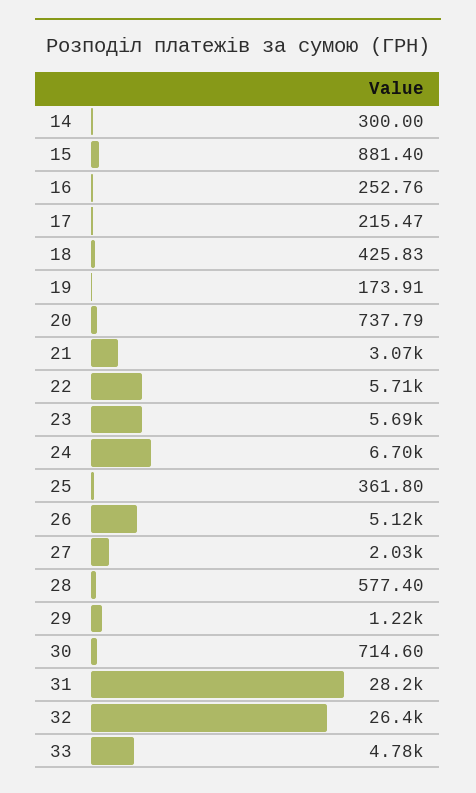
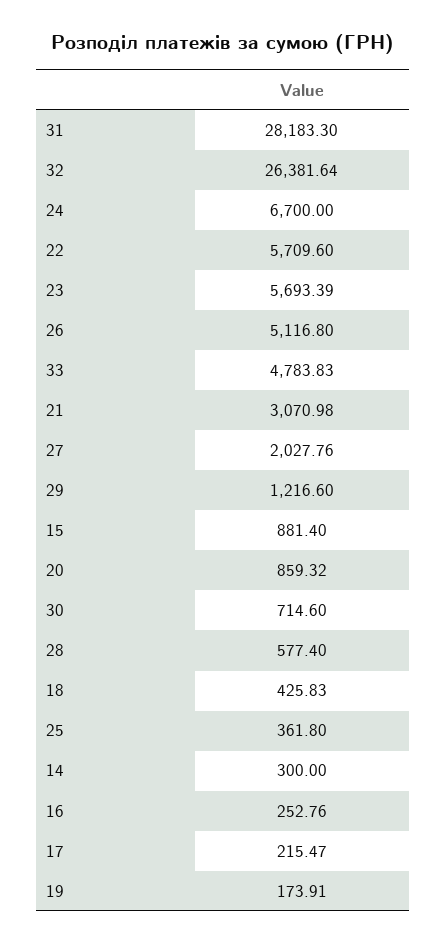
  {
    "14": 300,
    "15": 881.4,
    "16": 252.76,
    "17": 215.47,
    "18": 425.83,
    "19": 173.91,
-   "20": 737.79,
+   "20": 859.32,
    "21": 3070.98,
    "22": 5709.6,
    "23": 5693.39,
    "24": 6700,
    "25": 361.8,
    "26": 5116.8,
    "27": 2027.76,
    "28": 577.4,
    "29": 1216.6,
    "30": 714.6,
    "31": 28183.3,
    "32": 26381.64,
    "33": 4783.83
  }

